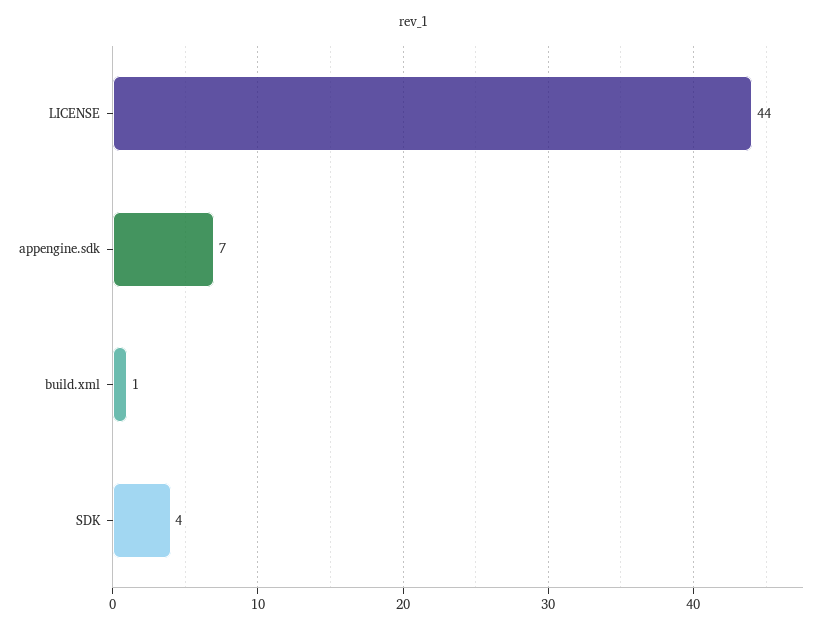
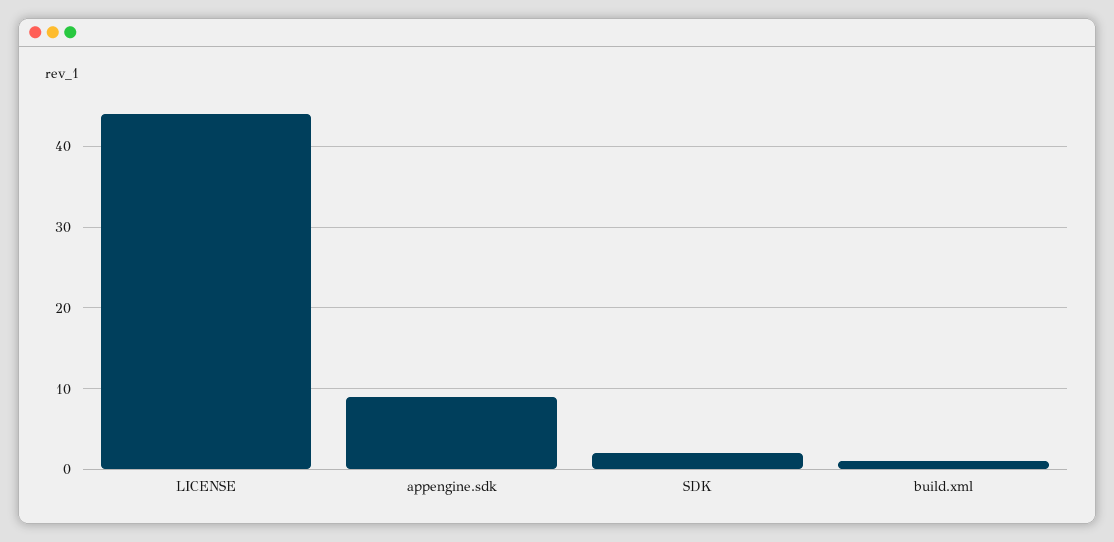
  {
    "LICENSE": 44,
-   "appengine.sdk": 7,
+   "appengine.sdk": 9,
    "build.xml": 1,
-   "SDK": 4
+   "SDK": 2
  }

